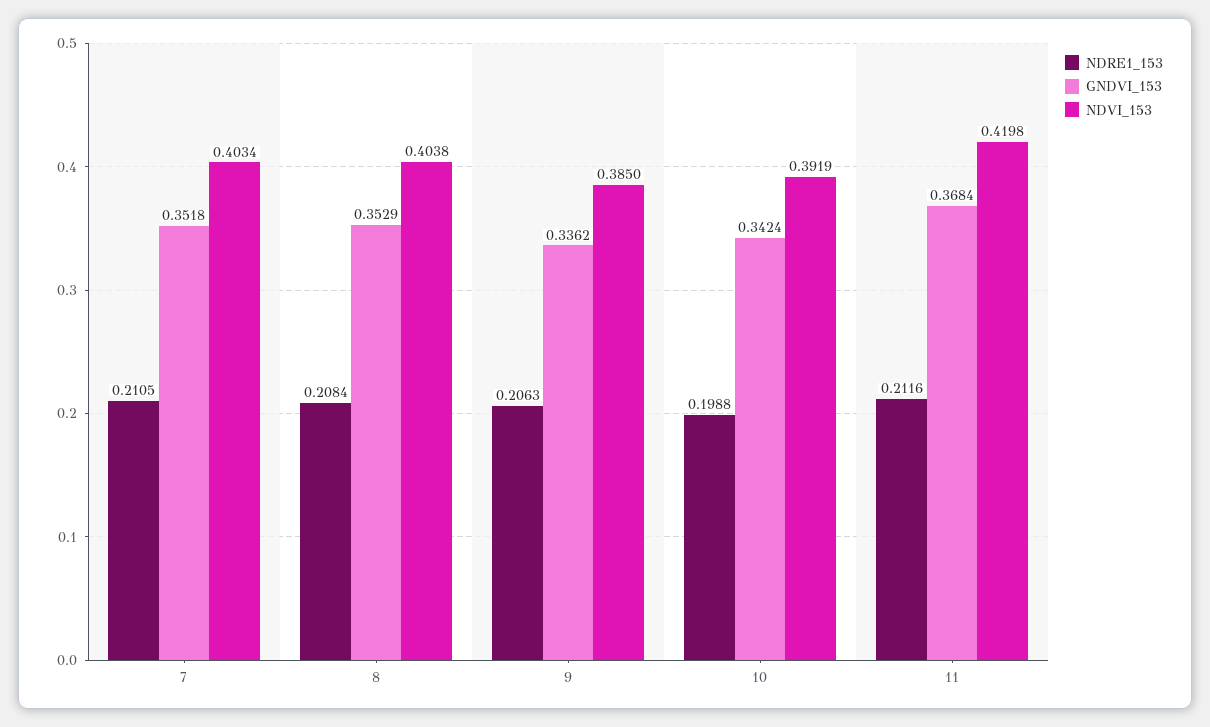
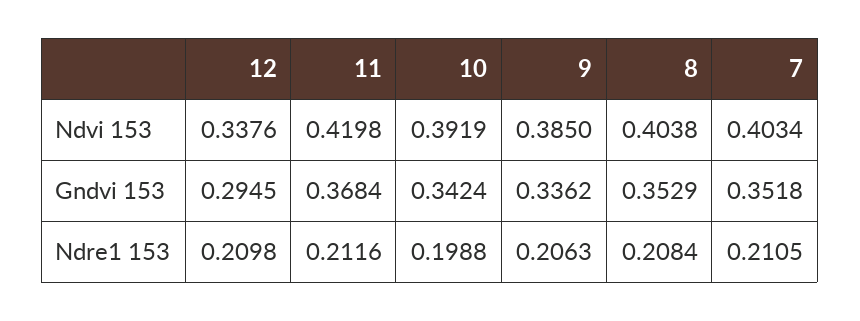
  {
    "NDRE1_153": {
      "7": 0.2105,
      "8": 0.2084,
      "9": 0.2063,
      "10": 0.1988,
-     "11": 0.2116
+     "11": 0.2116,
+     "12": 0.2098
    },
    "GNDVI_153": {
      "7": 0.3518,
      "8": 0.3529,
      "9": 0.3362,
      "10": 0.3424,
-     "11": 0.3684
+     "11": 0.3684,
+     "12": 0.2945
    },
    "NDVI_153": {
      "7": 0.4034,
      "8": 0.4038,
      "9": 0.385,
      "10": 0.3919,
-     "11": 0.4198
+     "11": 0.4198,
+     "12": 0.3376
    }
  }

